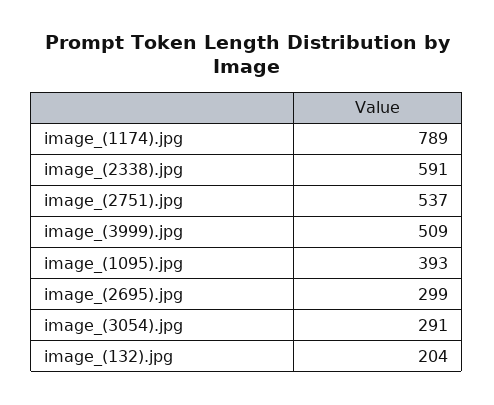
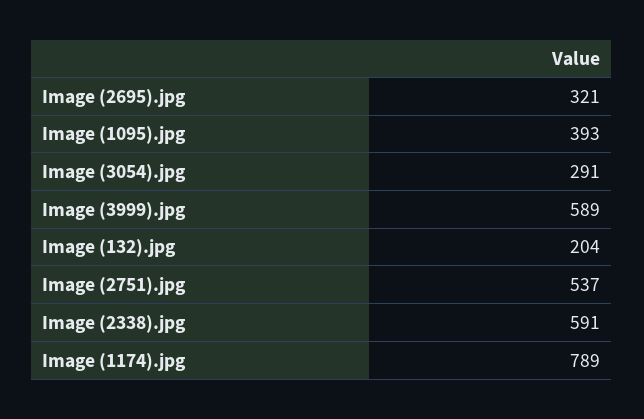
  {
    "image_(1174).jpg": 789,
    "image_(2338).jpg": 591,
    "image_(2751).jpg": 537,
-   "image_(3999).jpg": 509,
+   "image_(3999).jpg": 589,
    "image_(1095).jpg": 393,
-   "image_(2695).jpg": 299,
+   "image_(2695).jpg": 321,
    "image_(3054).jpg": 291,
    "image_(132).jpg": 204
  }

